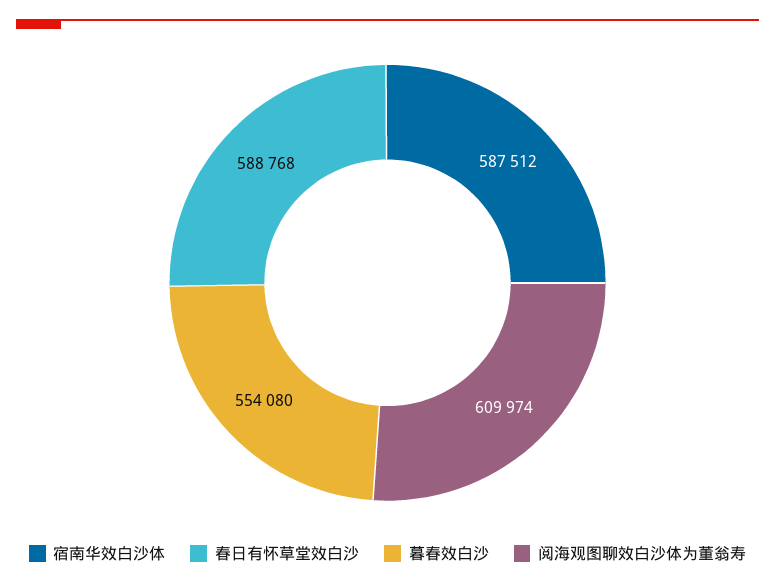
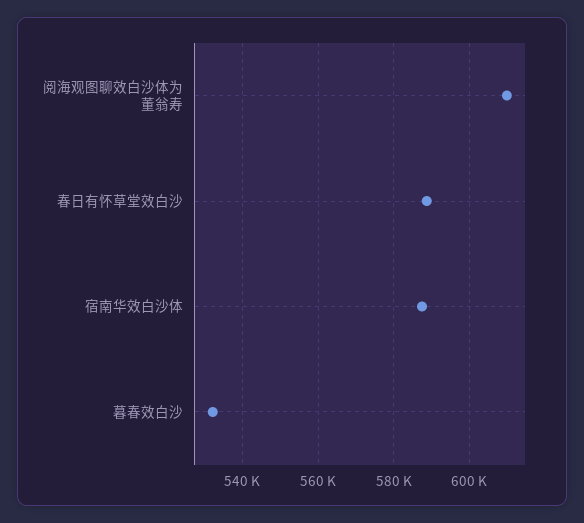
  {
    "宿南华效白沙体": 587512,
    "春日有怀草堂效白沙": 588768,
-   "暮春效白沙": 554080,
+   "暮春效白沙": 532000,
    "阅海观图聊效白沙体为董翁寿": 609974
  }

